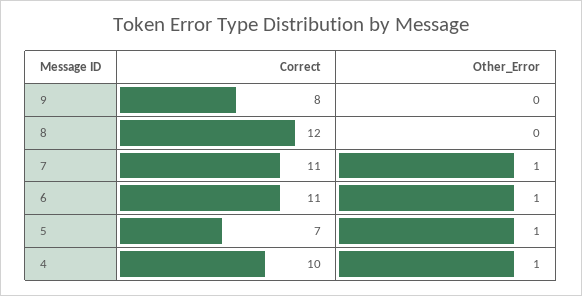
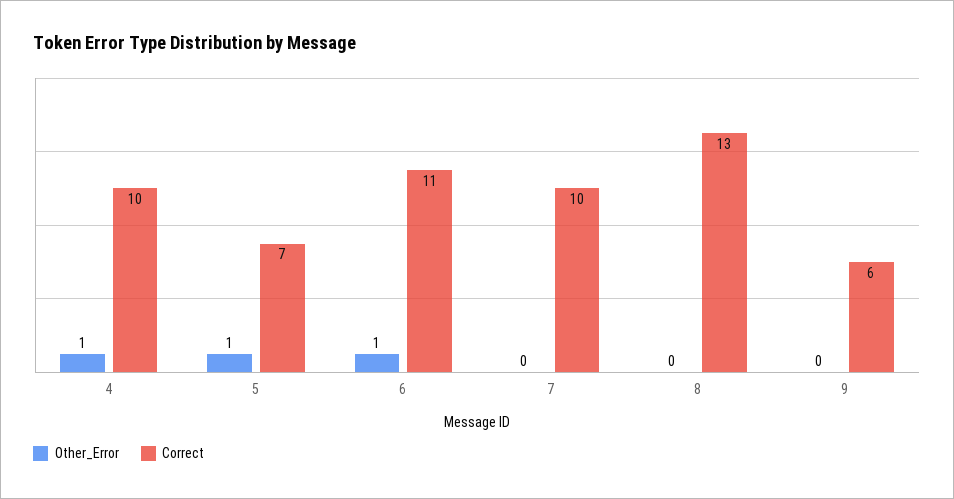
  {
    "Correct": {
-     "9": 8,
+     "9": 6,
-     "8": 12,
+     "8": 13,
-     "7": 11,
+     "7": 10,
      "6": 11,
      "5": 7,
      "4": 10
    },
    "Other_Error": {
      "9": 0,
      "8": 0,
-     "7": 1,
+     "7": 0,
      "6": 1,
      "5": 1,
      "4": 1
    }
  }

